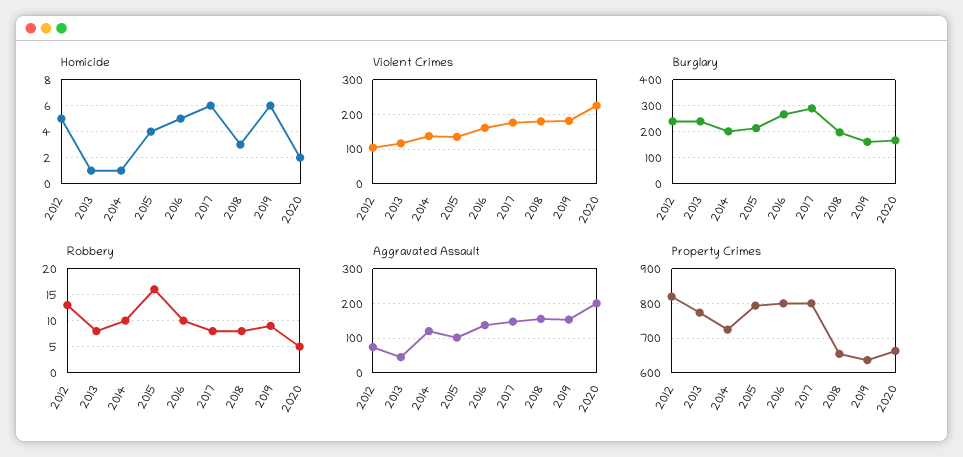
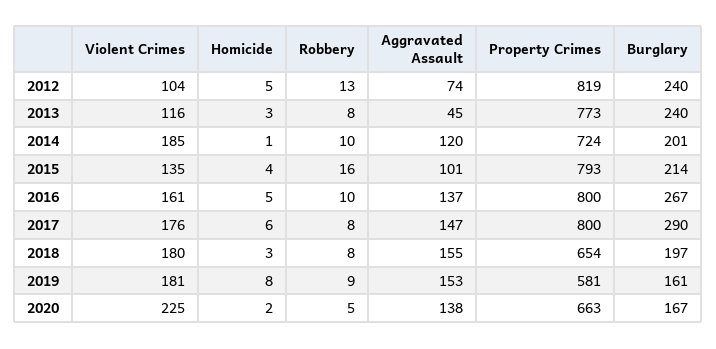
  {
    "Homicide": {
      "2012": 5,
-     "2013": 1,
+     "2013": 3,
      "2014": 1,
      "2015": 4,
      "2016": 5,
      "2017": 6,
      "2018": 3,
-     "2019": 6,
+     "2019": 8,
      "2020": 2
    },
    "Violent Crimes": {
      "2012": 104,
      "2013": 116,
-     "2014": 140,
+     "2014": 185,
      "2015": 135,
      "2016": 161,
      "2017": 176,
      "2018": 180,
      "2019": 181,
      "2020": 225
    },
    "Burglary": {
      "2012": 240,
      "2013": 240,
      "2014": 201,
      "2015": 214,
      "2016": 267,
      "2017": 290,
      "2018": 197,
      "2019": 161,
      "2020": 167
    },
    "Robbery": {
      "2012": 13,
      "2013": 8,
      "2014": 10,
      "2015": 16,
      "2016": 10,
      "2017": 8,
      "2018": 8,
      "2019": 9,
      "2020": 5
    },
    "Aggravated Assault": {
      "2012": 74,
      "2013": 45,
      "2014": 120,
      "2015": 101,
      "2016": 137,
      "2017": 147,
      "2018": 155,
      "2019": 153,
-     "2020": 200
+     "2020": 138
    },
    "Property Crimes": {
      "2012": 819,
      "2013": 773,
      "2014": 724,
      "2015": 793,
      "2016": 800,
      "2017": 800,
      "2018": 654,
-     "2019": 640,
+     "2019": 581,
      "2020": 663
    }
  }

